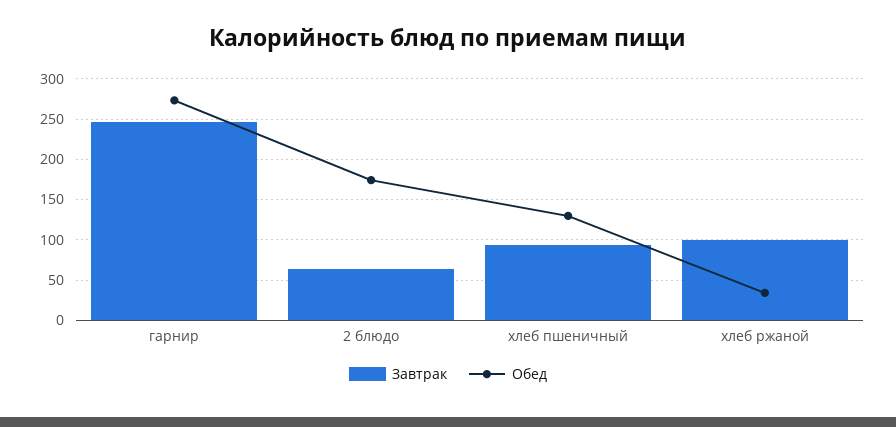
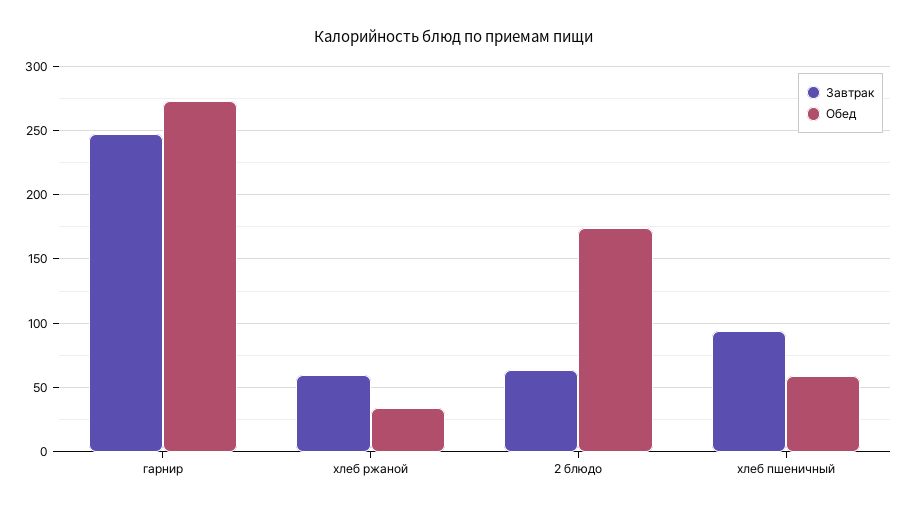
  {
    "Завтрак": {
      "гарнир": 245,
      "2 блюдо": 65,
      "хлеб пшеничный": 95,
-     "хлеб ржаной": 100
+     "хлеб ржаной": 60
    },
    "Обед": {
      "гарнир": 275,
      "2 блюдо": 175,
-     "хлеб пшеничный": 130,
+     "хлеб пшеничный": 60,
      "хлеб ржаной": 35
    }
  }

